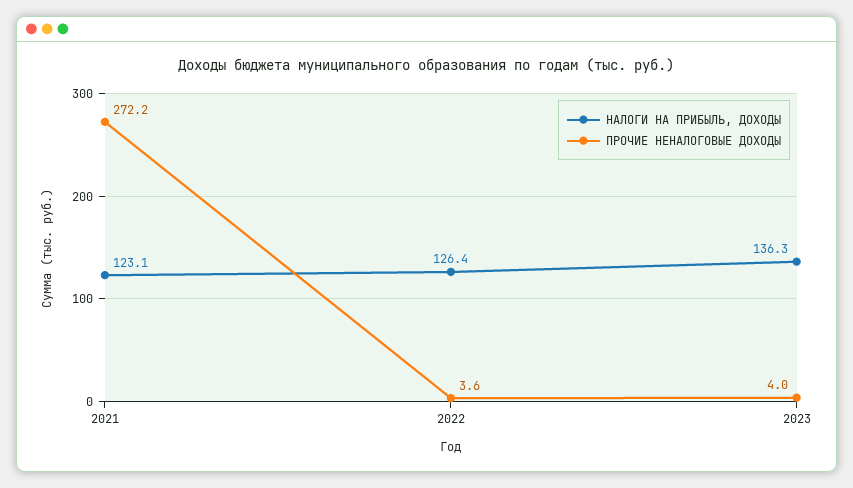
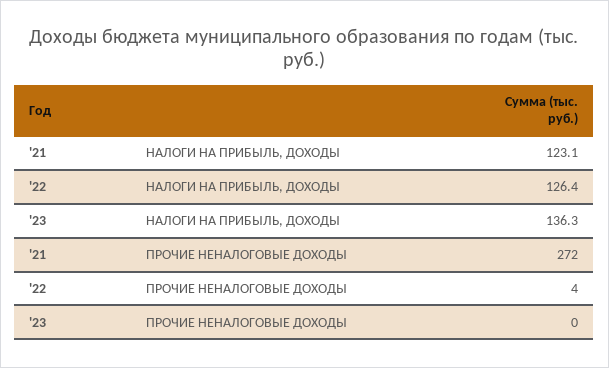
  {
    "НАЛОГИ НА ПРИБЫЛЬ, ДОХОДЫ": {
      "2021": 123.1,
      "2022": 126.4,
      "2023": 136.3
    },
    "ПРОЧИЕ НЕНАЛОГОВЫЕ ДОХОДЫ": {
      "2021": 272.2,
      "2022": 3.6,
-     "2023": 4
+     "2023": 0
    }
  }

